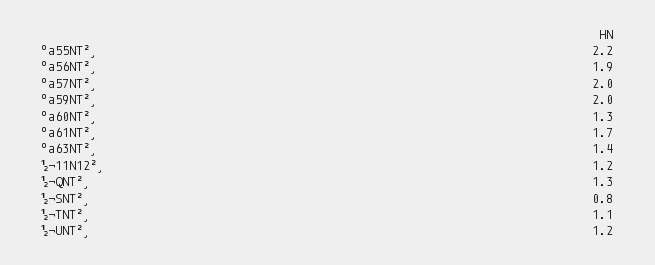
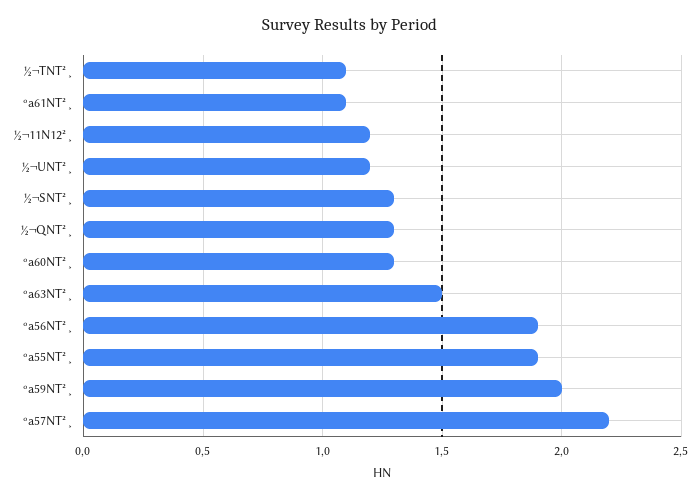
  {
-   "ºa55NT²¸": 2.2,
+   "ºa55NT²¸": 1.9,
    "ºa56NT²¸": 1.9,
-   "ºa57NT²¸": 2,
+   "ºa57NT²¸": 2.2,
    "ºa59NT²¸": 2,
    "ºa60NT²¸": 1.3,
-   "ºa61NT²¸": 1.7,
+   "ºa61NT²¸": 1.1,
-   "ºa63NT²¸": 1.4,
+   "ºa63NT²¸": 1.5,
    "½¬11N12²¸": 1.2,
    "½¬QNT²¸": 1.3,
-   "½¬SNT²¸": 0.8,
+   "½¬SNT²¸": 1.3,
    "½¬TNT²¸": 1.1,
    "½¬UNT²¸": 1.2
  }

